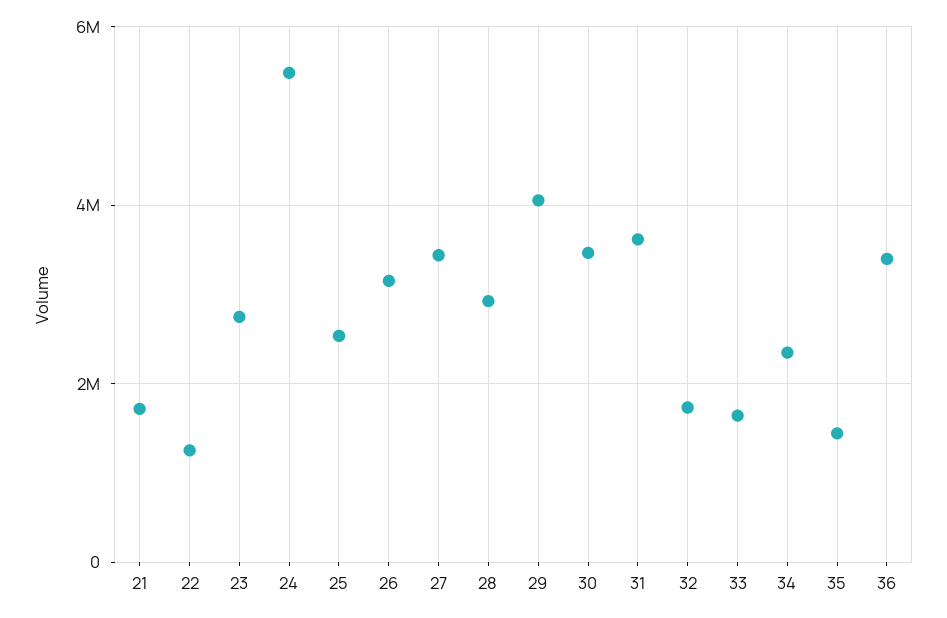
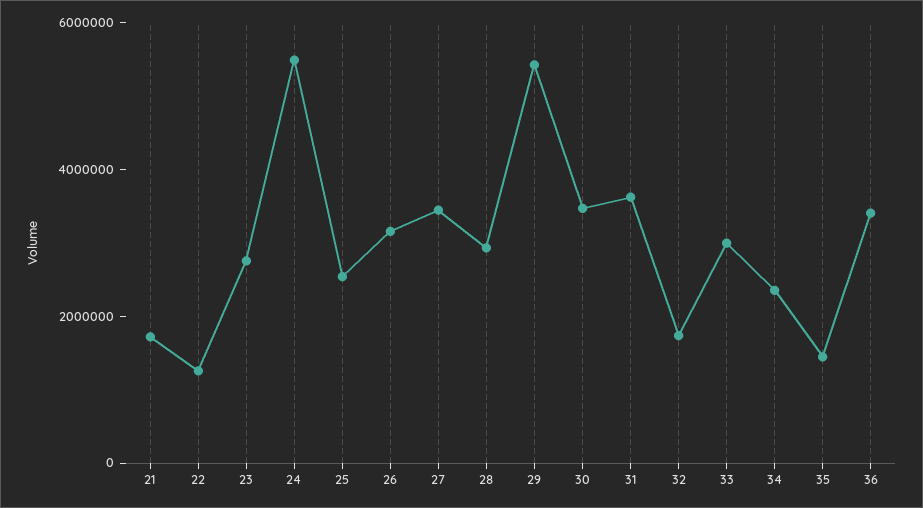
  {
    "21": 1800000,
    "22": 1200000,
    "23": 2800000,
    "24": 5400000,
    "25": 2600000,
    "26": 3200000,
    "27": 3400000,
    "28": 3000000,
-   "29": 4000000,
+   "29": 5500000,
    "30": 3400000,
    "31": 3600000,
    "32": 1800000,
-   "33": 1600000,
+   "33": 3000000,
    "34": 2400000,
    "35": 1400000,
    "36": 3400000
  }

